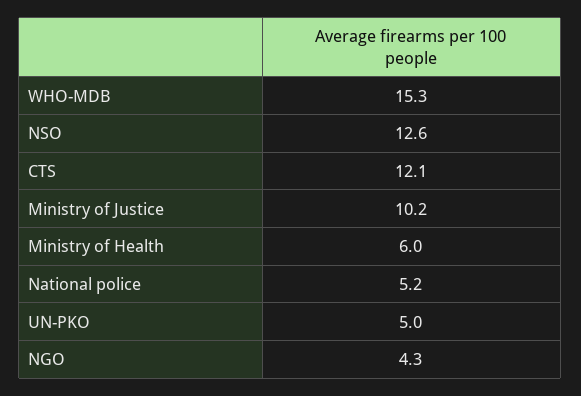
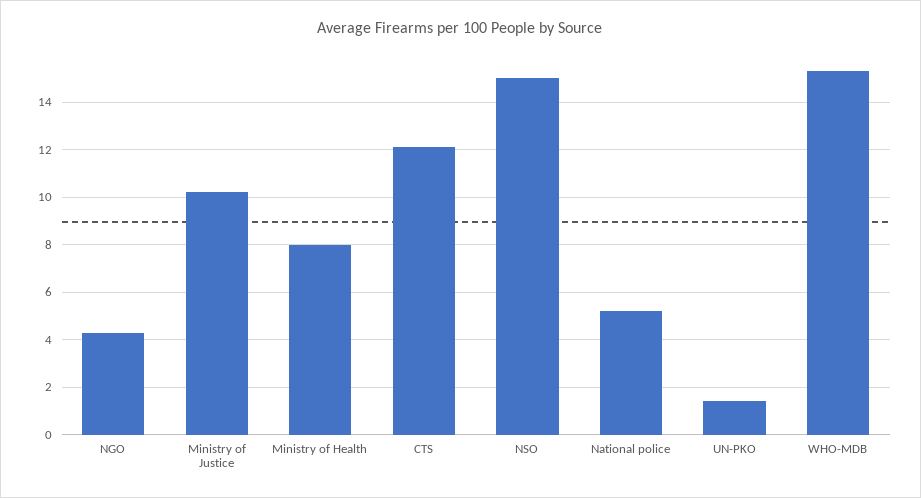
  {
    "WHO-MDB": 15.3,
-   "NSO": 12.6,
+   "NSO": 15,
    "CTS": 12.1,
    "Ministry of Justice": 10.2,
-   "Ministry of Health": 6,
+   "Ministry of Health": 8,
    "National police": 5.2,
-   "UN-PKO": 5,
+   "UN-PKO": 1.5,
    "NGO": 4.3
  }

